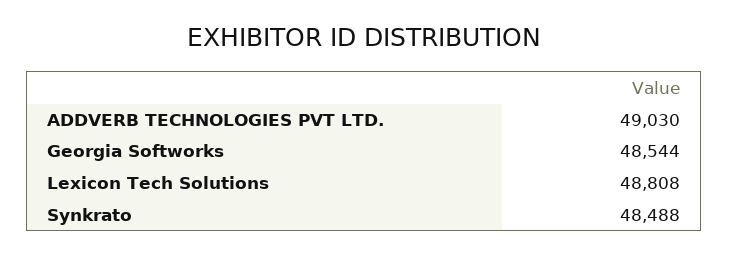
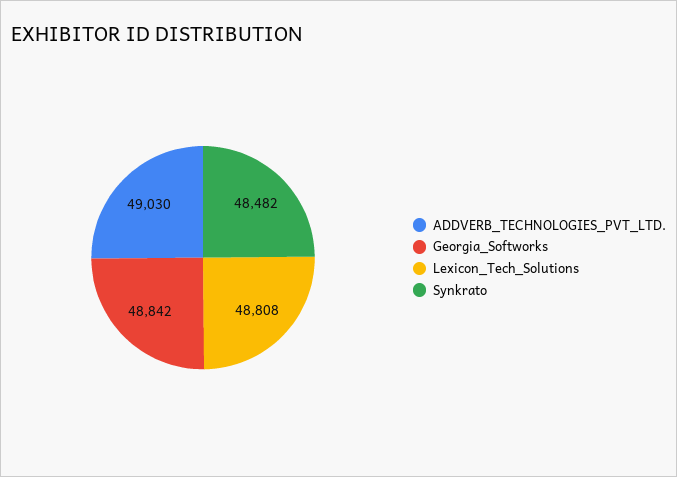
  {
    "ADDVERB TECHNOLOGIES PVT LTD.": 49030,
-   "Georgia Softworks": 48544,
+   "Georgia Softworks": 48842,
    "Lexicon Tech Solutions": 48808,
-   "Synkrato": 48488
+   "Synkrato": 48482
  }

